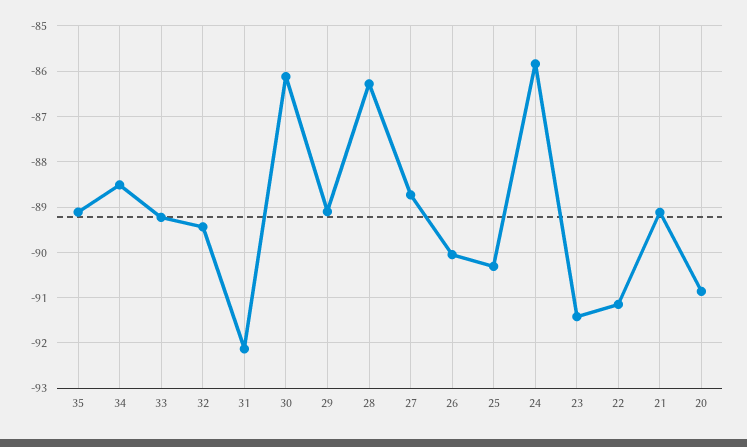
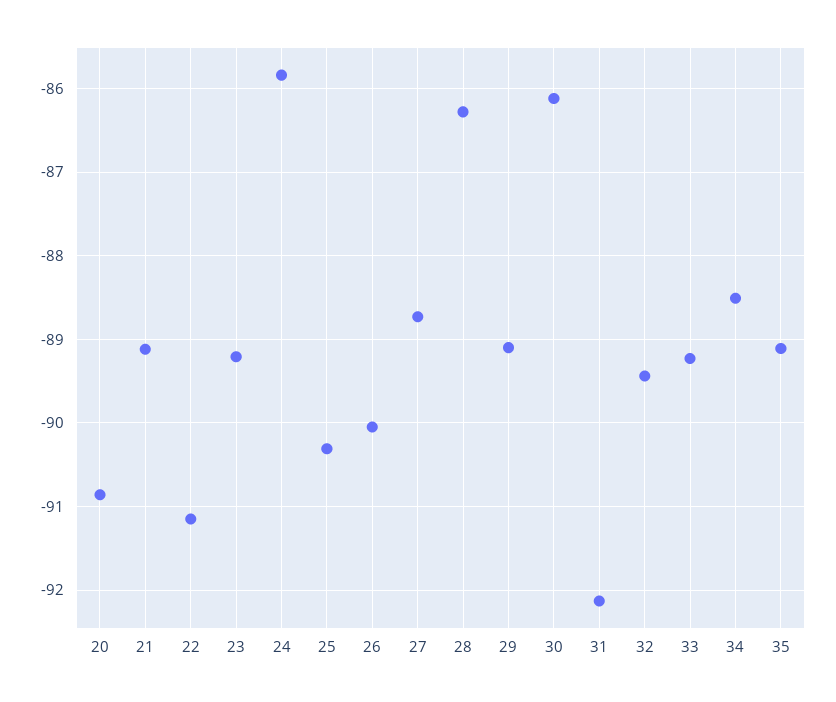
  {
    "35": -89.1,
    "34": -88.5,
    "33": -89.2,
    "32": -89.4,
    "31": -92.1,
    "30": -86.1,
    "29": -89.1,
    "28": -86.3,
    "27": -88.7,
    "26": -90.1,
    "25": -90.3,
    "24": -85.8,
-   "23": -91.4,
+   "23": -89.2,
    "22": -91.2,
    "21": -89.1,
    "20": -90.9
  }

